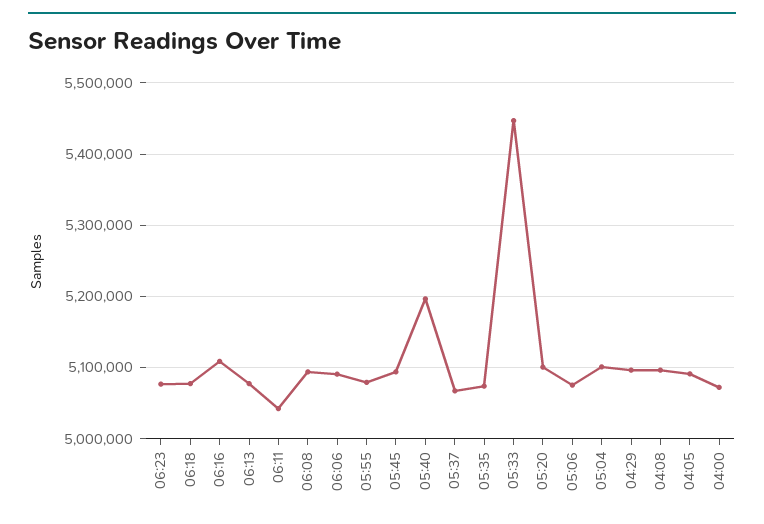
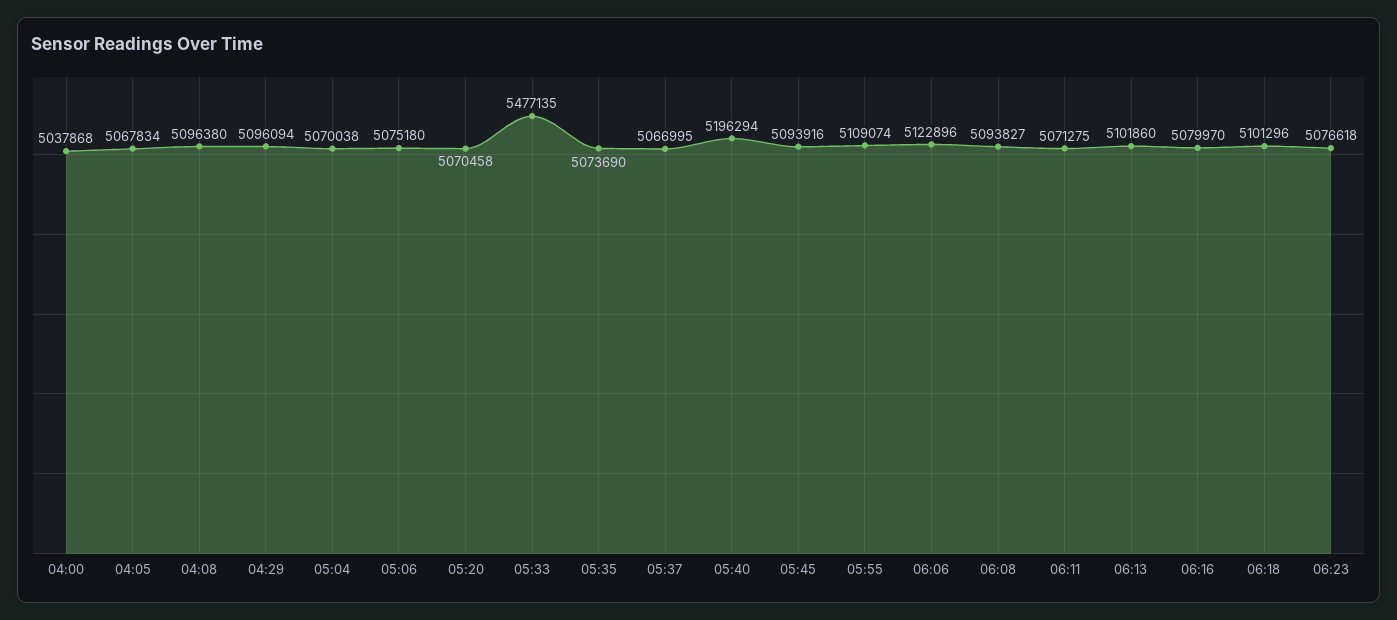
  {
    "06:23": 5076618,
-   "06:18": 5080000,
+   "06:18": 5101296,
-   "06:16": 5110000,
+   "06:16": 5079970,
-   "06:13": 5080000,
+   "06:13": 5101860,
-   "06:11": 5040000,
+   "06:11": 5071275,
    "06:08": 5093827,
-   "06:06": 5090000,
+   "06:06": 5122896,
-   "05:55": 5080000,
+   "05:55": 5109074,
    "05:45": 5093916,
    "05:40": 5196294,
    "05:37": 5066995,
    "05:35": 5073690,
-   "05:33": 5450000,
+   "05:33": 5477135,
-   "05:20": 5100000,
+   "05:20": 5070458,
    "05:06": 5075180,
-   "05:04": 5100000,
+   "05:04": 5070038,
    "04:29": 5096094,
    "04:08": 5096380,
-   "04:05": 5090000,
+   "04:05": 5067834,
-   "04:00": 5070000
+   "04:00": 5037868
  }

